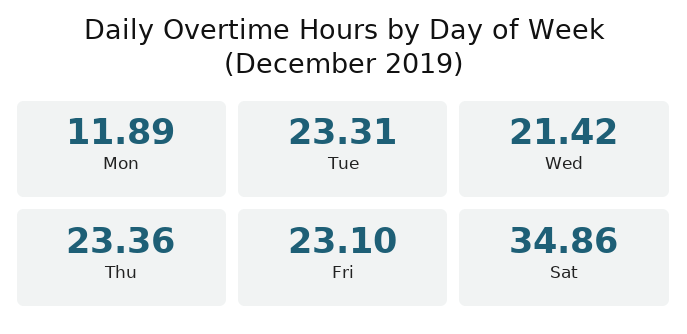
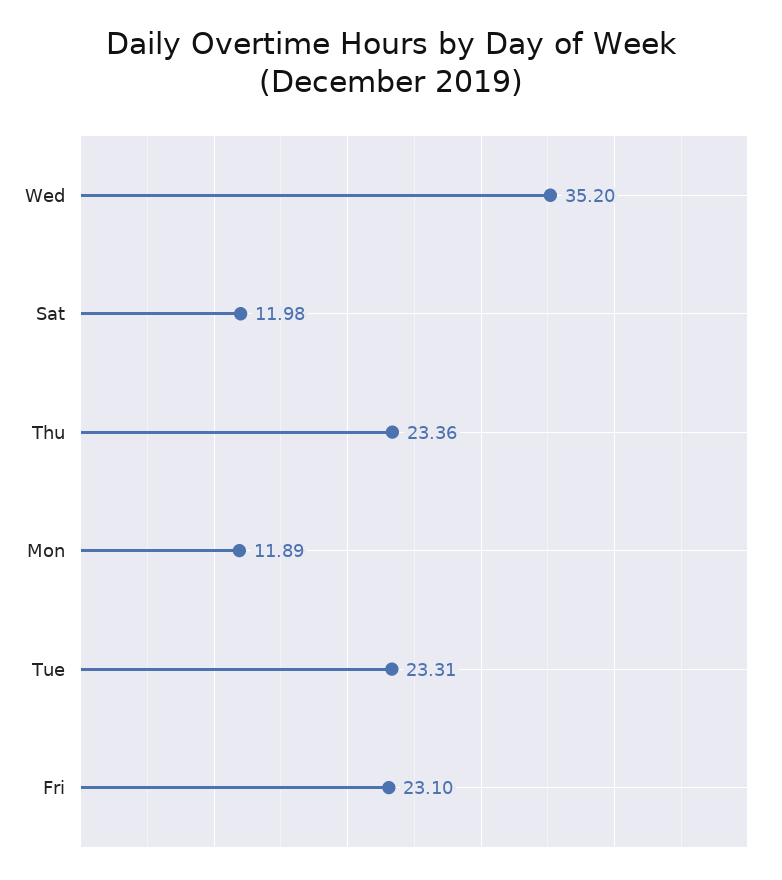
  {
    "Mon": 11.89,
    "Tue": 23.31,
-   "Wed": 21.42,
+   "Wed": 35.2,
    "Thu": 23.36,
    "Fri": 23.1,
-   "Sat": 34.86
+   "Sat": 11.98
  }

